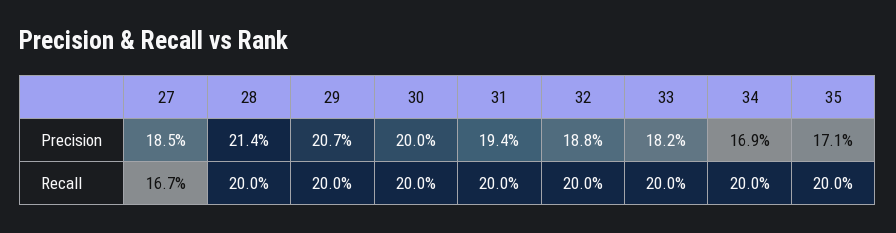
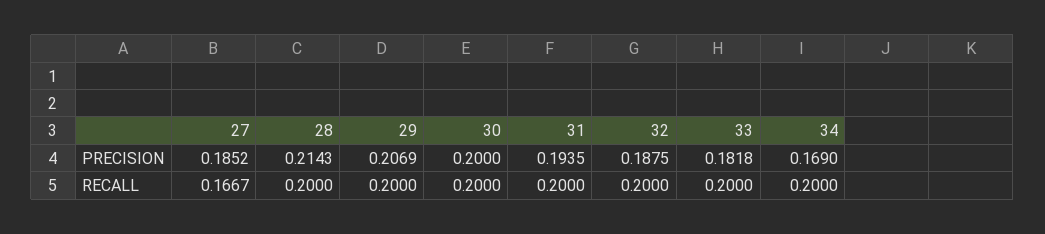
  {
    "27": {
      "Precision": 0.1852,
      "Recall": 0.1667
    },
    "28": {
      "Precision": 0.2143,
      "Recall": 0.2
    },
    "29": {
      "Precision": 0.2069,
      "Recall": 0.2
    },
    "30": {
      "Precision": 0.2,
      "Recall": 0.2
    },
    "31": {
      "Precision": 0.1935,
      "Recall": 0.2
    },
    "32": {
      "Precision": 0.1875,
      "Recall": 0.2
    },
    "33": {
      "Precision": 0.1818,
      "Recall": 0.2
    },
    "34": {
      "Precision": 0.169,
      "Recall": 0.2
-   },
+   }
-   "35": {
-     "Precision": 0.171,
-     "Recall": 0.2
-   }
  }

